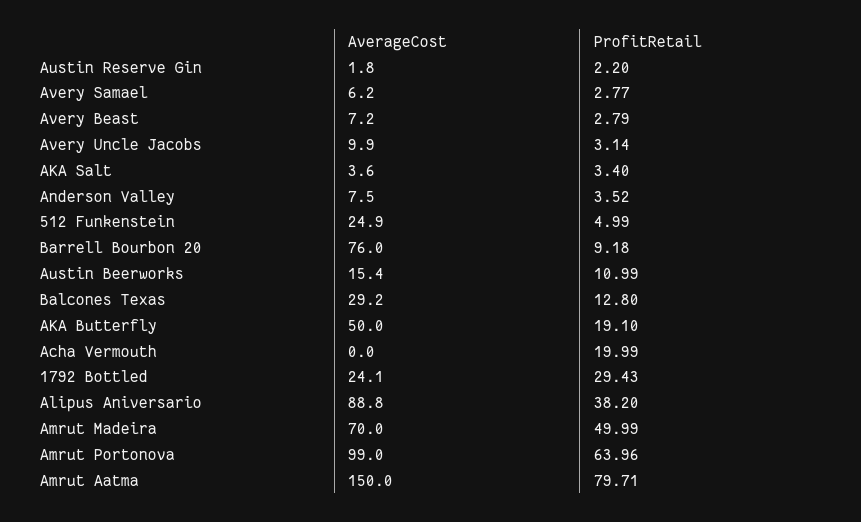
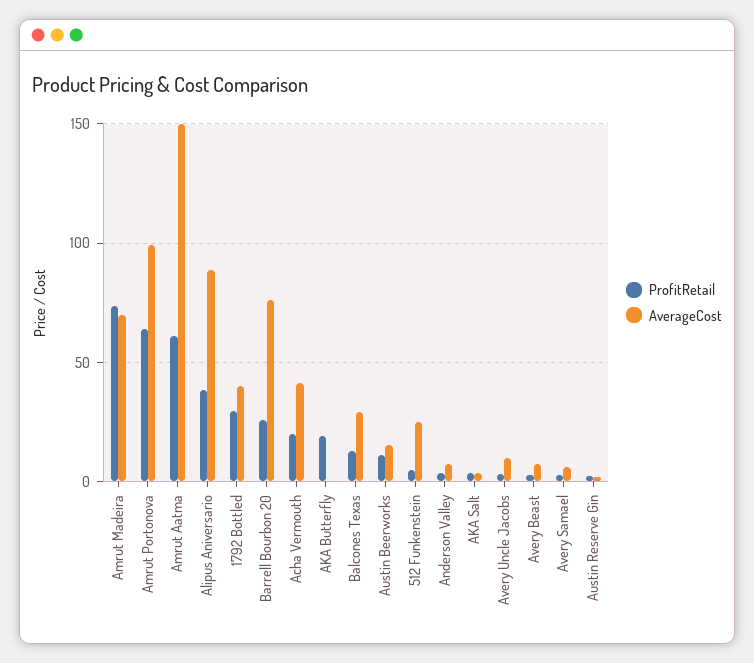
  {
    "AverageCost": {
      "Austin Reserve Gin": 1.8,
      "Avery Samael": 6.2,
      "Avery Beast": 7.2,
      "Avery Uncle Jacobs": 9.9,
      "AKA Salt": 3.6,
      "Anderson Valley": 7.5,
      "512 Funkenstein": 24.9,
      "Barrell Bourbon 20": 76,
      "Austin Beerworks": 15.4,
      "Balcones Texas": 29.2,
-     "AKA Butterfly": 50,
+     "AKA Butterfly": 0,
-     "Acha Vermouth": 0,
+     "Acha Vermouth": 40,
-     "1792 Bottled": 24.1,
+     "1792 Bottled": 40,
      "Alipus Aniversario": 88.8,
      "Amrut Madeira": 70,
      "Amrut Portonova": 99,
      "Amrut Aatma": 150
    },
    "ProfitRetail": {
      "Austin Reserve Gin": 2.2,
      "Avery Samael": 2.77,
      "Avery Beast": 2.79,
      "Avery Uncle Jacobs": 3.14,
      "AKA Salt": 3.4,
      "Anderson Valley": 3.52,
      "512 Funkenstein": 4.99,
-     "Barrell Bourbon 20": 9.18,
+     "Barrell Bourbon 20": 25,
      "Austin Beerworks": 10.99,
      "Balcones Texas": 12.8,
      "AKA Butterfly": 19.1,
      "Acha Vermouth": 19.99,
      "1792 Bottled": 29.43,
      "Alipus Aniversario": 38.2,
-     "Amrut Madeira": 49.99,
+     "Amrut Madeira": 75,
      "Amrut Portonova": 63.96,
-     "Amrut Aatma": 79.71
+     "Amrut Aatma": 60
    }
  }

